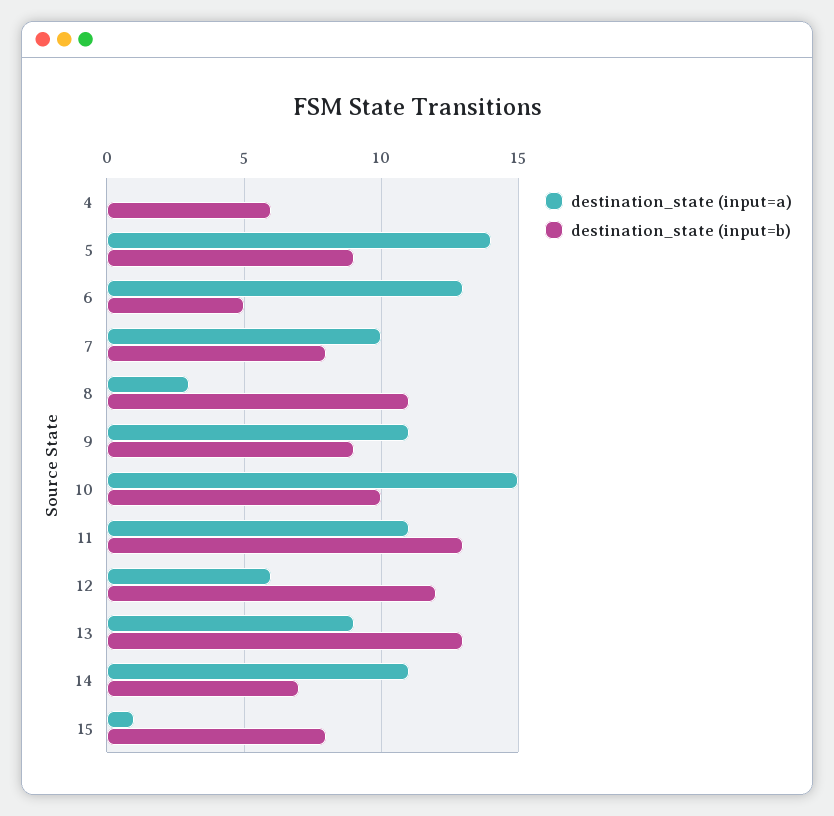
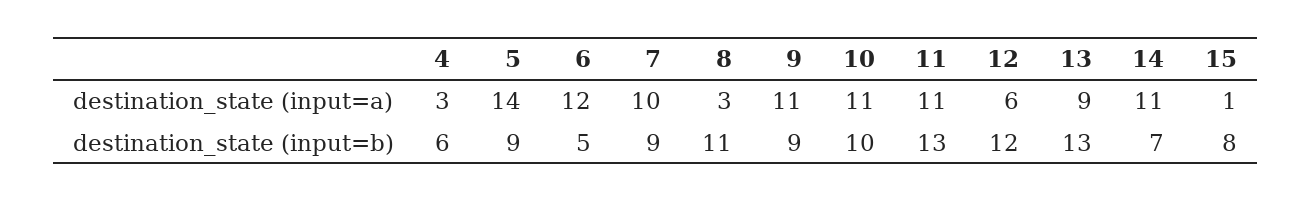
  {
    "destination_state (input=a)": {
-     "4": 0,
+     "4": 3,
      "5": 14,
-     "6": 13,
+     "6": 12,
      "7": 10,
      "8": 3,
      "9": 11,
-     "10": 15,
+     "10": 11,
      "11": 11,
      "12": 6,
      "13": 9,
      "14": 11,
      "15": 1
    },
    "destination_state (input=b)": {
      "4": 6,
      "5": 9,
      "6": 5,
-     "7": 8,
+     "7": 9,
      "8": 11,
      "9": 9,
      "10": 10,
      "11": 13,
      "12": 12,
      "13": 13,
      "14": 7,
      "15": 8
    }
  }

